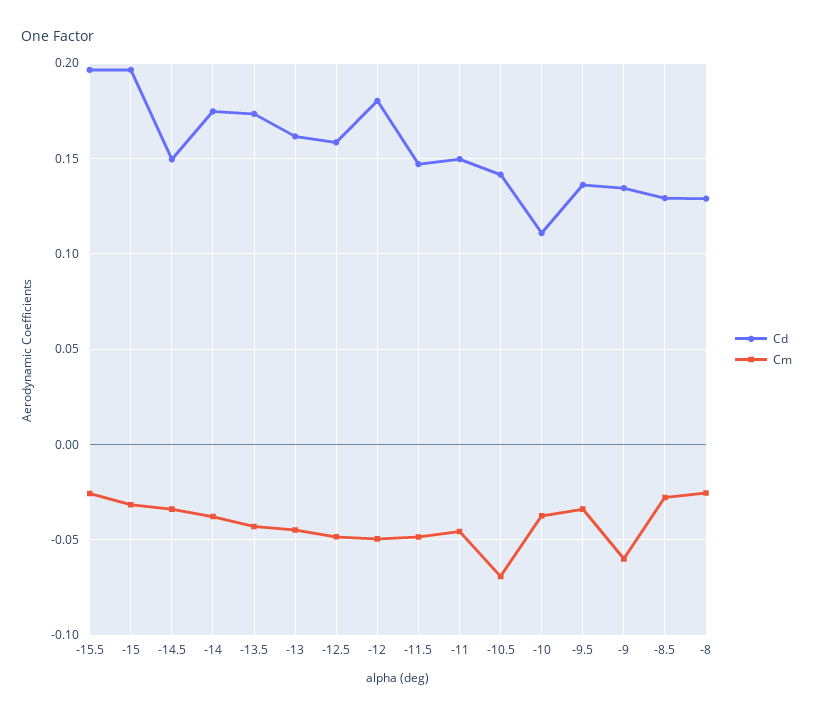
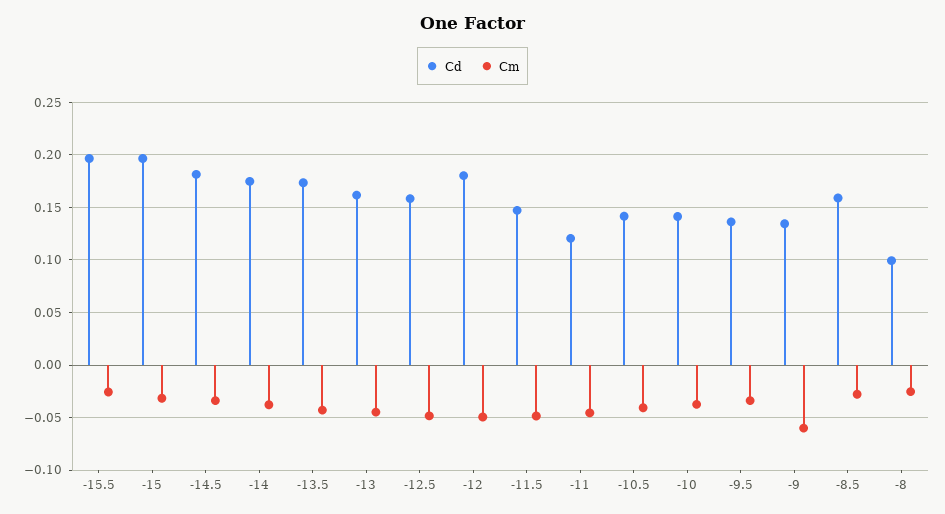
  {
    "Cd": {
      "-15.5": 0.195,
      "-15": 0.195,
-     "-14.5": 0.15,
+     "-14.5": 0.18,
      "-14": 0.175,
      "-13.5": 0.175,
      "-13": 0.16,
      "-12.5": 0.16,
      "-12": 0.18,
      "-11.5": 0.145,
-     "-11": 0.15,
+     "-11": 0.12,
      "-10.5": 0.14,
-     "-10": 0.11,
+     "-10": 0.14,
      "-9.5": 0.135,
      "-9": 0.135,
-     "-8.5": 0.13,
+     "-8.5": 0.16,
-     "-8": 0.13
+     "-8": 0.1
    },
    "Cm": {
      "-15.5": -0.025,
      "-15": -0.03,
      "-14.5": -0.035,
      "-14": -0.04,
      "-13.5": -0.045,
      "-13": -0.045,
      "-12.5": -0.05,
      "-12": -0.05,
      "-11.5": -0.05,
      "-11": -0.045,
-     "-10.5": -0.07,
+     "-10.5": -0.04,
      "-10": -0.035,
      "-9.5": -0.035,
      "-9": -0.06,
      "-8.5": -0.03,
      "-8": -0.025
    }
  }

